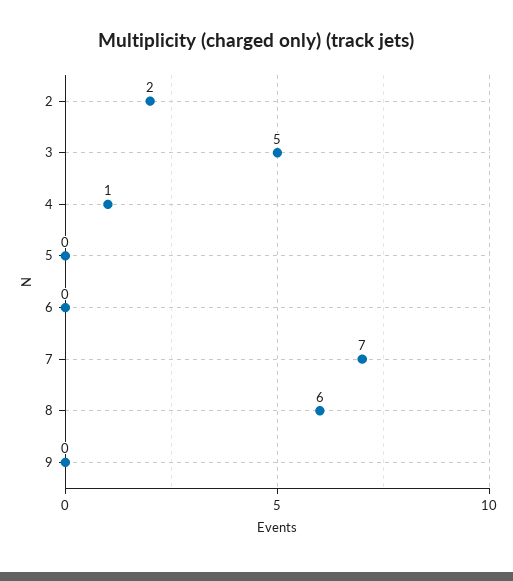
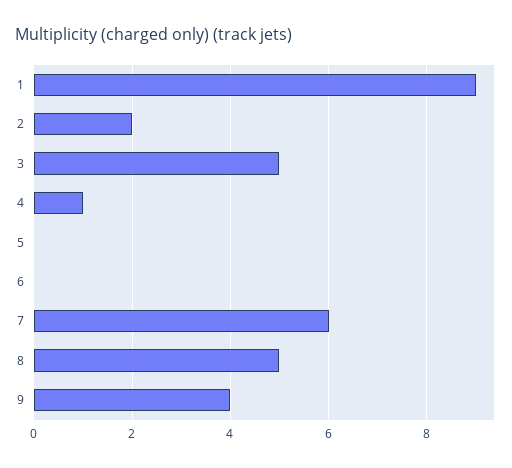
  {
    "2": 2,
    "3": 5,
    "4": 1,
    "5": 0,
    "6": 0,
-   "7": 7,
+   "7": 6,
-   "8": 6,
+   "8": 5,
-   "9": 0
+   "9": 4,
+   "1": 9
  }

